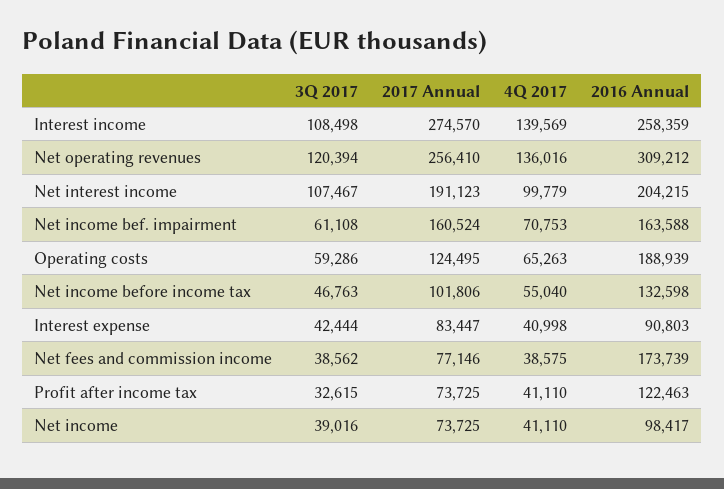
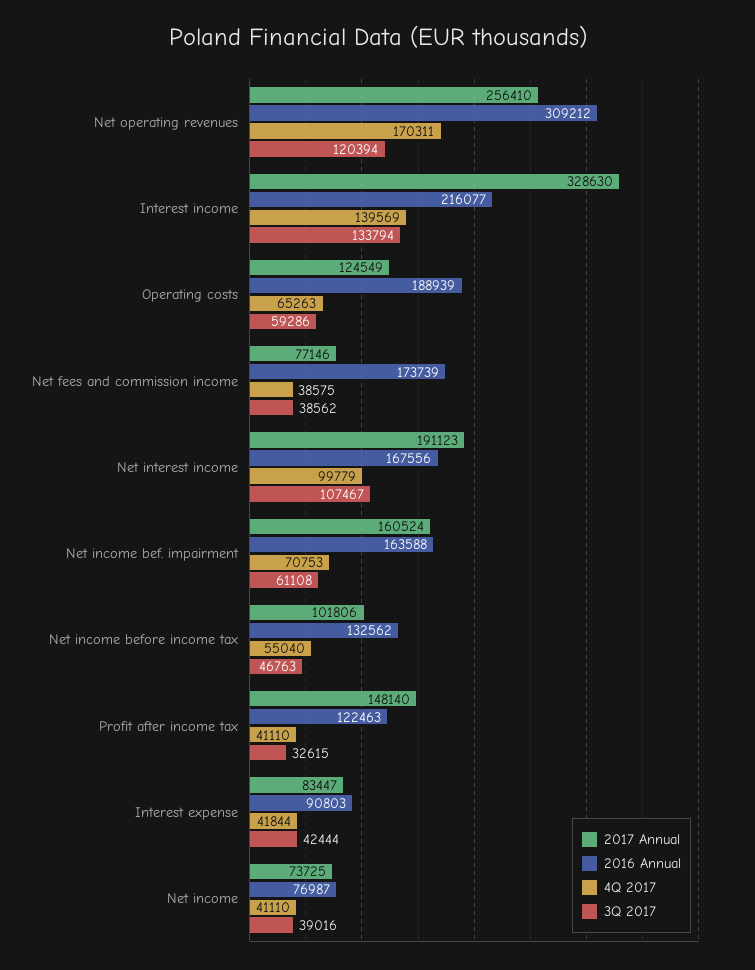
  {
    "3Q 2017": {
-     "Interest income": 108498,
+     "Interest income": 133794,
      "Net operating revenues": 120394,
      "Net interest income": 107467,
      "Net income bef. impairment": 61108,
      "Operating costs": 59286,
      "Net income before income tax": 46763,
      "Interest expense": 42444,
      "Net fees and commission income": 38562,
      "Profit after income tax": 32615,
      "Net income": 39016
    },
    "2017 Annual": {
-     "Interest income": 274570,
+     "Interest income": 328630,
      "Net operating revenues": 256410,
      "Net interest income": 191123,
      "Net income bef. impairment": 160524,
-     "Operating costs": 124495,
+     "Operating costs": 124549,
      "Net income before income tax": 101806,
      "Interest expense": 83447,
      "Net fees and commission income": 77146,
-     "Profit after income tax": 73725,
+     "Profit after income tax": 148140,
      "Net income": 73725
    },
    "4Q 2017": {
      "Interest income": 139569,
-     "Net operating revenues": 136016,
+     "Net operating revenues": 170311,
      "Net interest income": 99779,
      "Net income bef. impairment": 70753,
      "Operating costs": 65263,
      "Net income before income tax": 55040,
-     "Interest expense": 40998,
+     "Interest expense": 41844,
      "Net fees and commission income": 38575,
      "Profit after income tax": 41110,
      "Net income": 41110
    },
    "2016 Annual": {
-     "Interest income": 258359,
+     "Interest income": 216077,
      "Net operating revenues": 309212,
-     "Net interest income": 204215,
+     "Net interest income": 167556,
      "Net income bef. impairment": 163588,
      "Operating costs": 188939,
-     "Net income before income tax": 132598,
+     "Net income before income tax": 132562,
      "Interest expense": 90803,
      "Net fees and commission income": 173739,
      "Profit after income tax": 122463,
-     "Net income": 98417
+     "Net income": 76987
    }
  }

